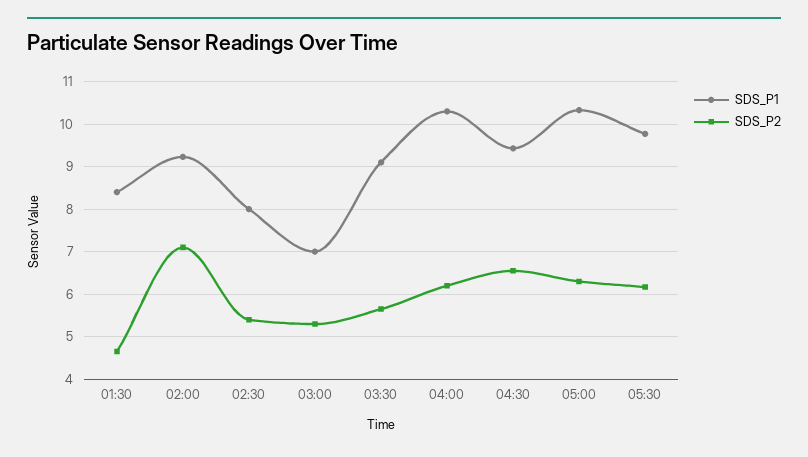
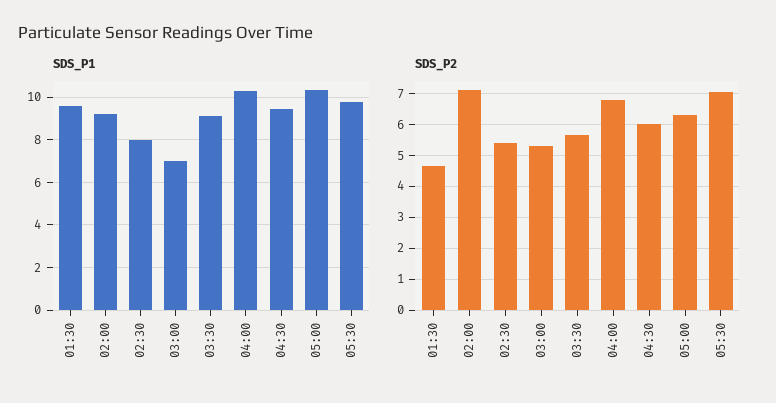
  {
    "SDS_P1": {
-     "01:30": 8.4,
+     "01:30": 9.5,
      "02:00": 9.2,
      "02:30": 8,
      "03:00": 7,
      "03:30": 9.2,
      "04:00": 10.4,
      "04:30": 9.4,
      "05:00": 10.4,
      "05:30": 9.8
    },
    "SDS_P2": {
      "01:30": 4.6,
      "02:00": 7.2,
      "02:30": 5.4,
      "03:00": 5.4,
      "03:30": 5.6,
-     "04:00": 6.2,
+     "04:00": 6.8,
-     "04:30": 6.6,
+     "04:30": 6,
      "05:00": 6.4,
-     "05:30": 6.2
+     "05:30": 7
    }
  }

